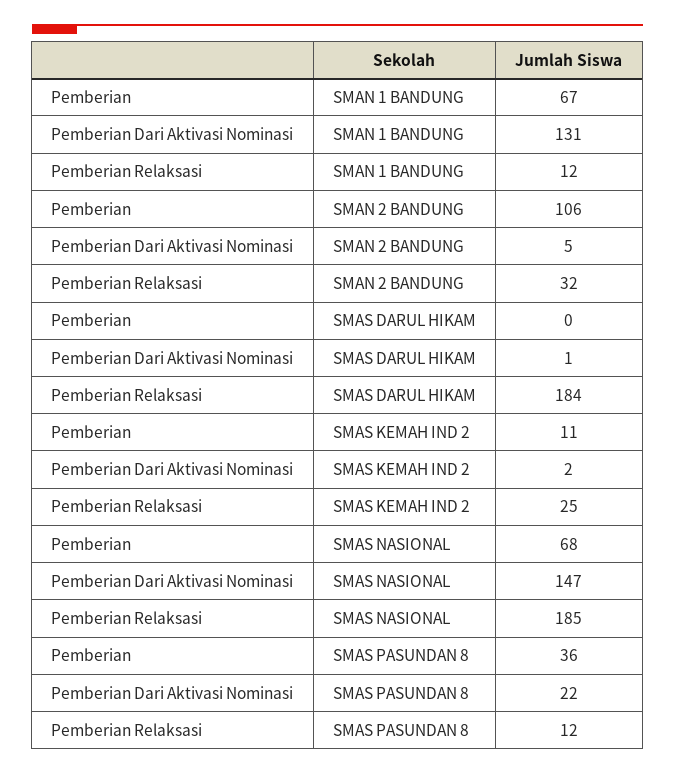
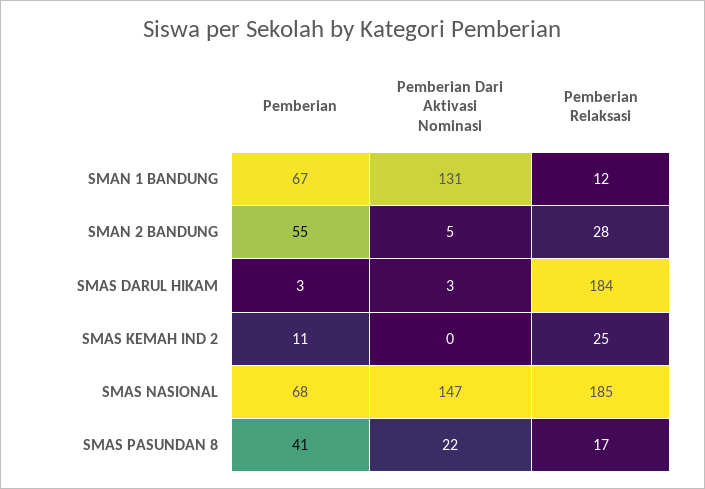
  {
    "Pemberian": {
      "SMAN 1 BANDUNG": 67,
-     "SMAN 2 BANDUNG": 106,
+     "SMAN 2 BANDUNG": 55,
-     "SMAS DARUL HIKAM": 0,
+     "SMAS DARUL HIKAM": 3,
      "SMAS KEMAH IND 2": 11,
      "SMAS NASIONAL": 68,
-     "SMAS PASUNDAN 8": 36
+     "SMAS PASUNDAN 8": 41
    },
    "Pemberian Dari Aktivasi Nominasi": {
      "SMAN 1 BANDUNG": 131,
      "SMAN 2 BANDUNG": 5,
-     "SMAS DARUL HIKAM": 1,
+     "SMAS DARUL HIKAM": 3,
-     "SMAS KEMAH IND 2": 2,
+     "SMAS KEMAH IND 2": 0,
      "SMAS NASIONAL": 147,
      "SMAS PASUNDAN 8": 22
    },
    "Pemberian Relaksasi": {
      "SMAN 1 BANDUNG": 12,
-     "SMAN 2 BANDUNG": 32,
+     "SMAN 2 BANDUNG": 28,
      "SMAS DARUL HIKAM": 184,
      "SMAS KEMAH IND 2": 25,
      "SMAS NASIONAL": 185,
-     "SMAS PASUNDAN 8": 12
+     "SMAS PASUNDAN 8": 17
    }
  }

